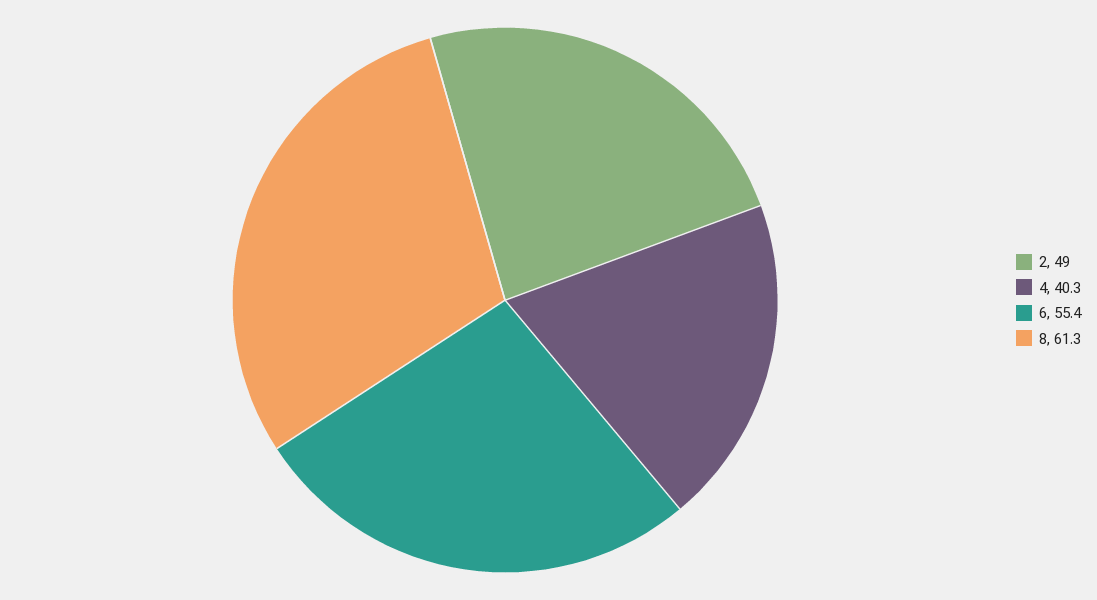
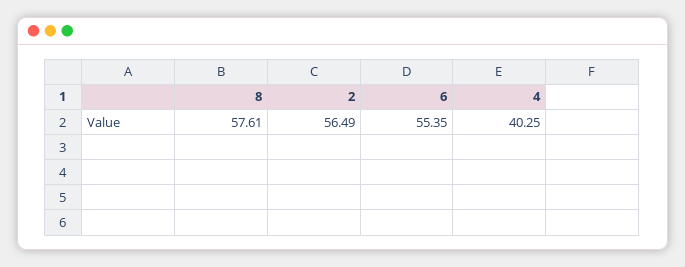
  {
-   "2": 49,
+   "2": 56.49,
    "4": 40.25,
    "6": 55.35,
-   "8": 61.3
+   "8": 57.61
  }

